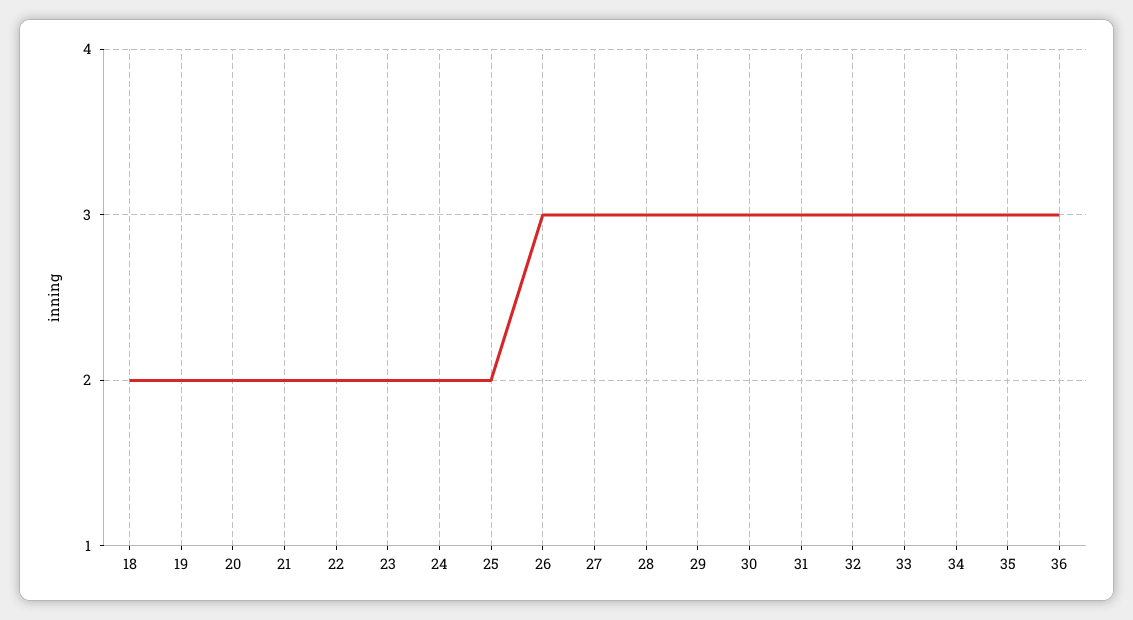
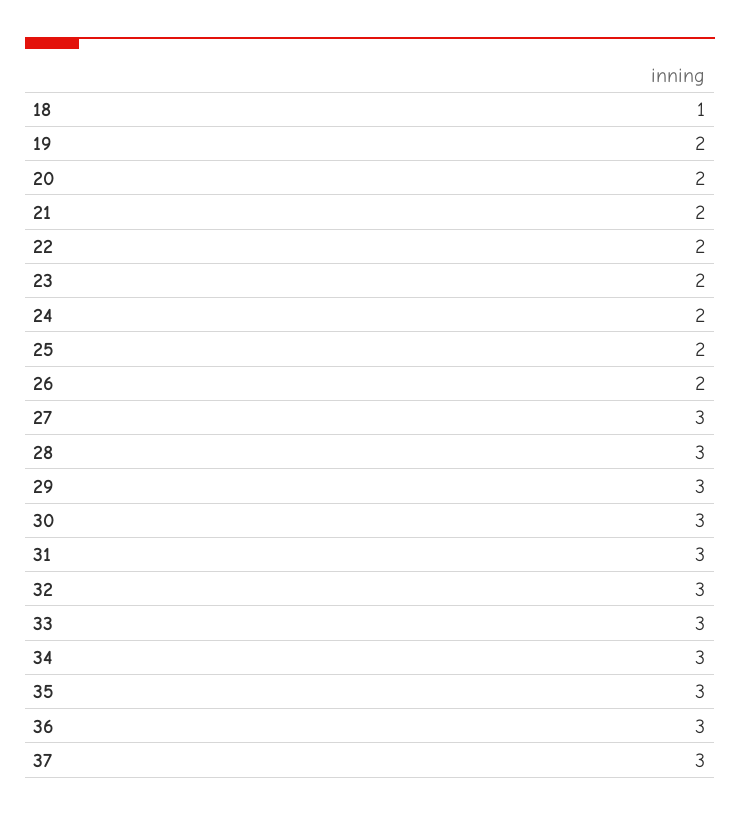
  {
-   "18": 2,
+   "18": 1,
    "19": 2,
    "20": 2,
    "21": 2,
    "22": 2,
    "23": 2,
    "24": 2,
    "25": 2,
-   "26": 3,
+   "26": 2,
    "27": 3,
    "28": 3,
    "29": 3,
    "30": 3,
    "31": 3,
    "32": 3,
    "33": 3,
    "34": 3,
    "35": 3,
-   "36": 3
+   "36": 3,
+   "37": 3
  }

